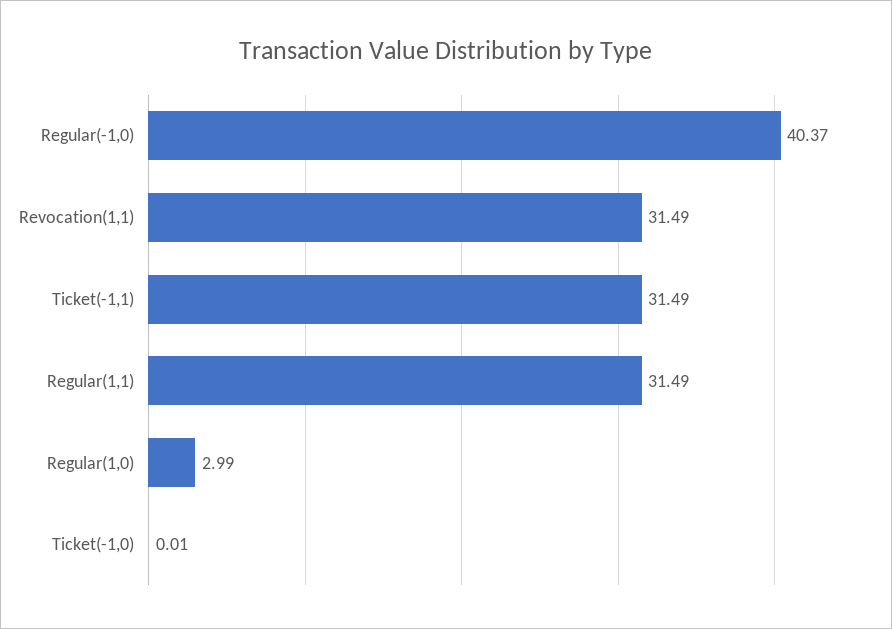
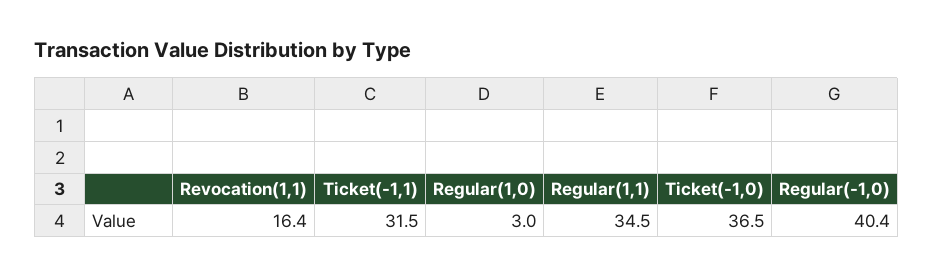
  {
    "Regular(-1,0)": 40.37,
-   "Revocation(1,1)": 31.49,
+   "Revocation(1,1)": 16.4,
    "Ticket(-1,1)": 31.49,
-   "Regular(1,1)": 31.49,
+   "Regular(1,1)": 34.5,
    "Regular(1,0)": 2.99,
-   "Ticket(-1,0)": 0.01
+   "Ticket(-1,0)": 36.5
  }

